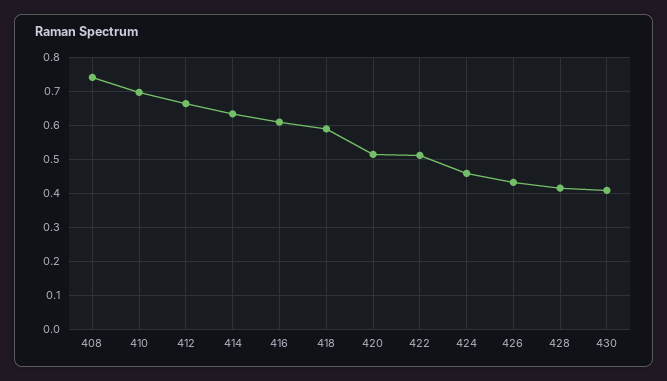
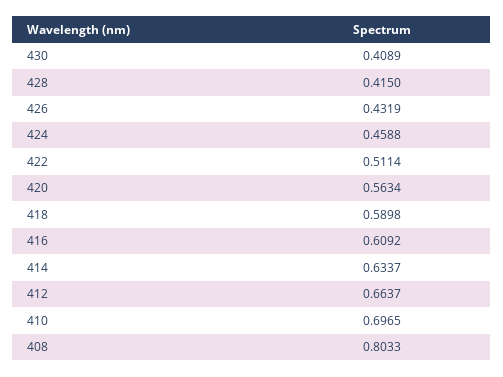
  {
-   "408": 0.74,
+   "408": 0.8033,
    "410": 0.6965,
    "412": 0.6637,
    "414": 0.6337,
    "416": 0.6092,
    "418": 0.5898,
-   "420": 0.52,
+   "420": 0.5634,
    "422": 0.5114,
    "424": 0.4588,
    "426": 0.4319,
    "428": 0.415,
    "430": 0.4089
  }

